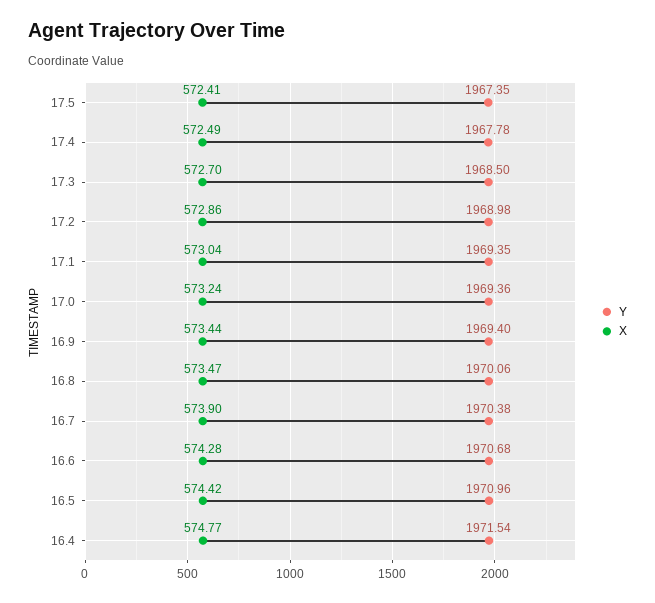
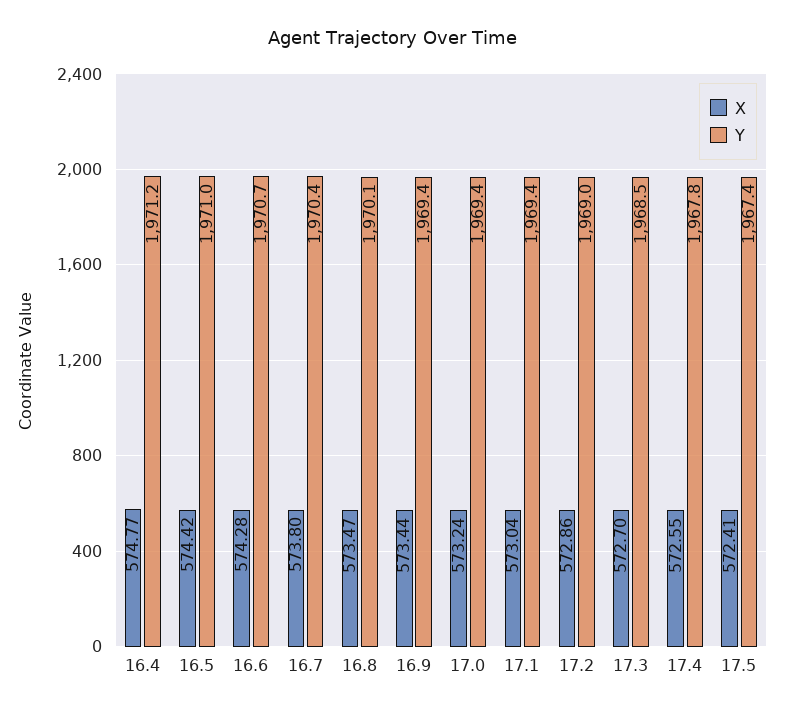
  {
    "Y": {
      "17.5": 1967.35,
      "17.4": 1967.78,
      "17.3": 1968.5,
      "17.2": 1968.98,
      "17.1": 1969.35,
      "17.0": 1969.36,
      "16.9": 1969.4,
      "16.8": 1970.06,
      "16.7": 1970.38,
      "16.6": 1970.68,
      "16.5": 1970.96,
-     "16.4": 1971.54
+     "16.4": 1971.2
    },
    "X": {
      "17.5": 572.41,
-     "17.4": 572.49,
+     "17.4": 572.55,
      "17.3": 572.7,
      "17.2": 572.86,
      "17.1": 573.04,
      "17.0": 573.24,
      "16.9": 573.44,
      "16.8": 573.47,
-     "16.7": 573.9,
+     "16.7": 573.8,
      "16.6": 574.28,
      "16.5": 574.42,
      "16.4": 574.77
    }
  }

